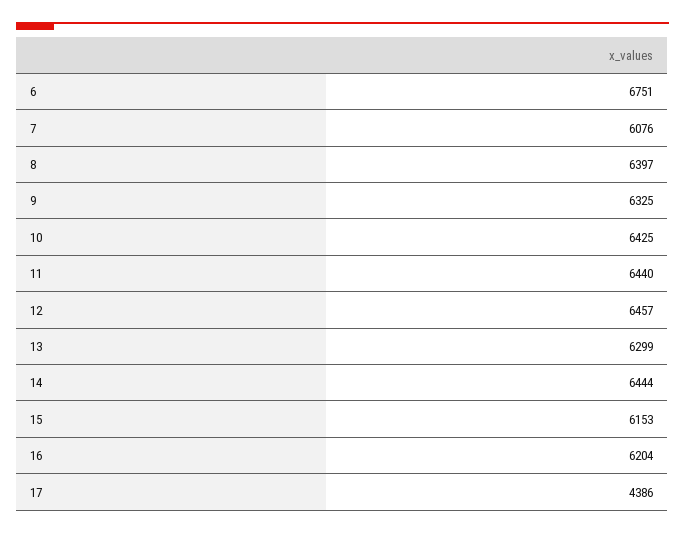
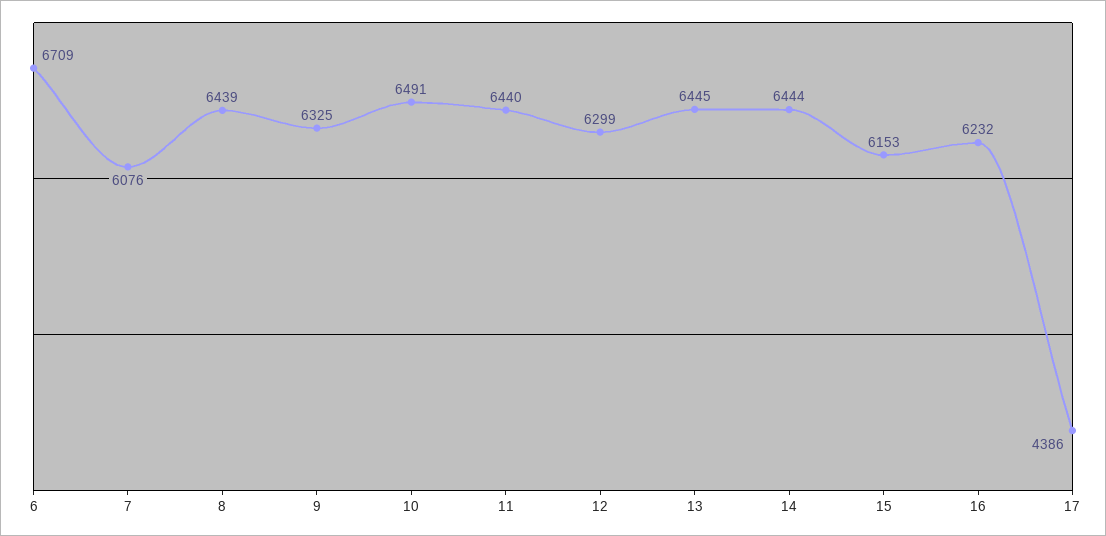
  {
-   "6": 6751,
+   "6": 6709,
    "7": 6076,
-   "8": 6397,
+   "8": 6439,
    "9": 6325,
-   "10": 6425,
+   "10": 6491,
    "11": 6440,
-   "12": 6457,
+   "12": 6299,
-   "13": 6299,
+   "13": 6445,
    "14": 6444,
    "15": 6153,
-   "16": 6204,
+   "16": 6232,
    "17": 4386
  }

